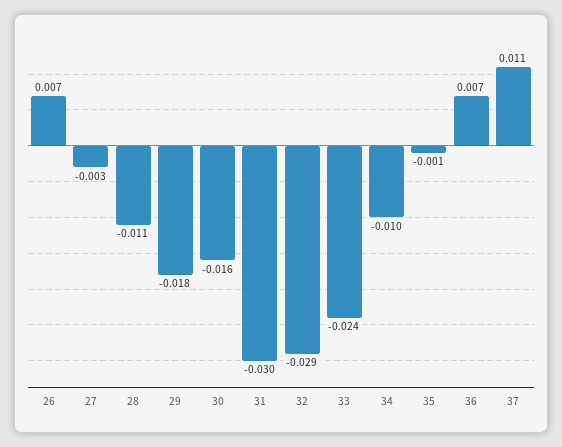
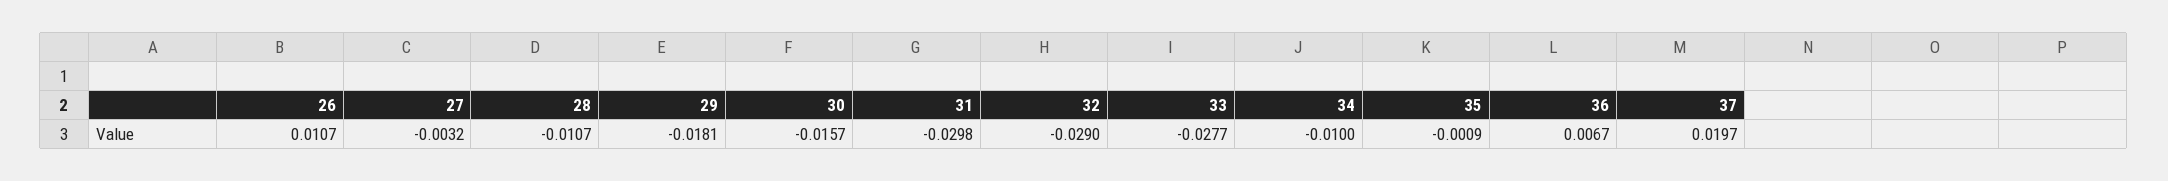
  {
-   "26": 0.007,
+   "26": 0.0107,
    "27": -0.0032,
    "28": -0.0107,
    "29": -0.0181,
    "30": -0.0157,
    "31": -0.0298,
    "32": -0.029,
-   "33": -0.024,
+   "33": -0.0277,
    "34": -0.01,
    "35": -0.0009,
    "36": 0.0067,
-   "37": 0.011
+   "37": 0.0197
  }

